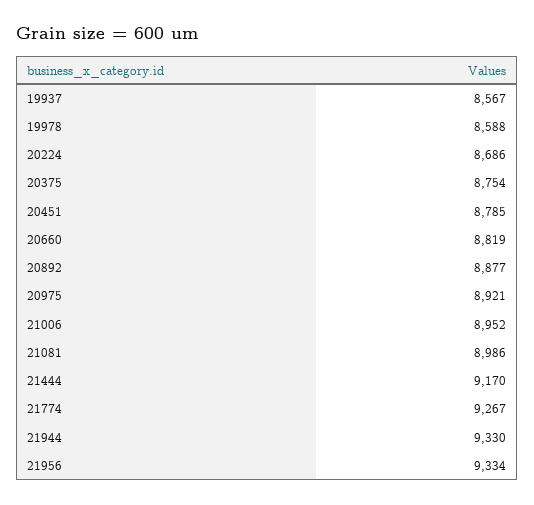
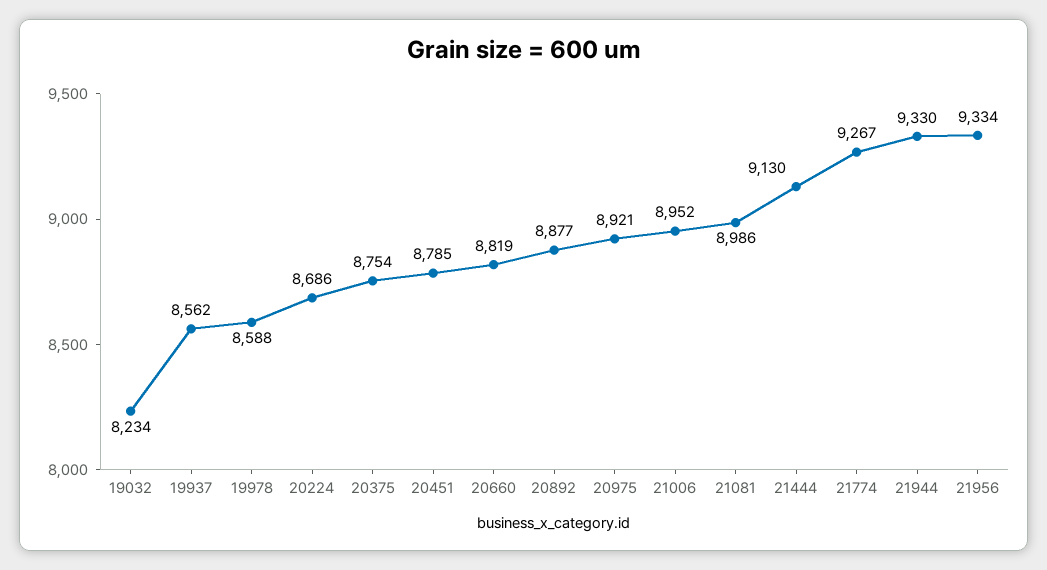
  {
-   "19937": 8567,
+   "19937": 8562,
    "19978": 8588,
    "20224": 8686,
    "20375": 8754,
    "20451": 8785,
    "20660": 8819,
    "20892": 8877,
    "20975": 8921,
    "21006": 8952,
    "21081": 8986,
-   "21444": 9170,
+   "21444": 9130,
    "21774": 9267,
    "21944": 9330,
-   "21956": 9334
+   "21956": 9334,
+   "19032": 8234
  }

